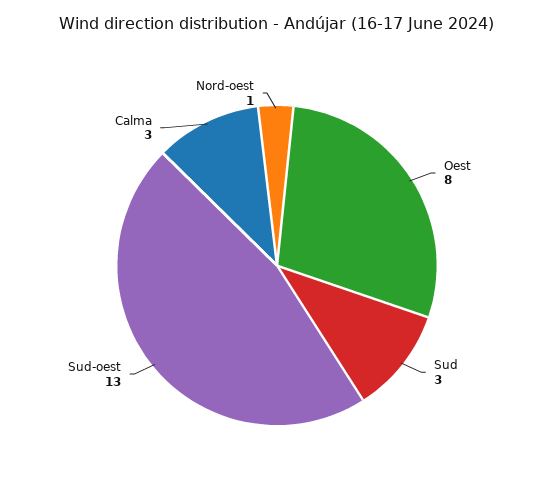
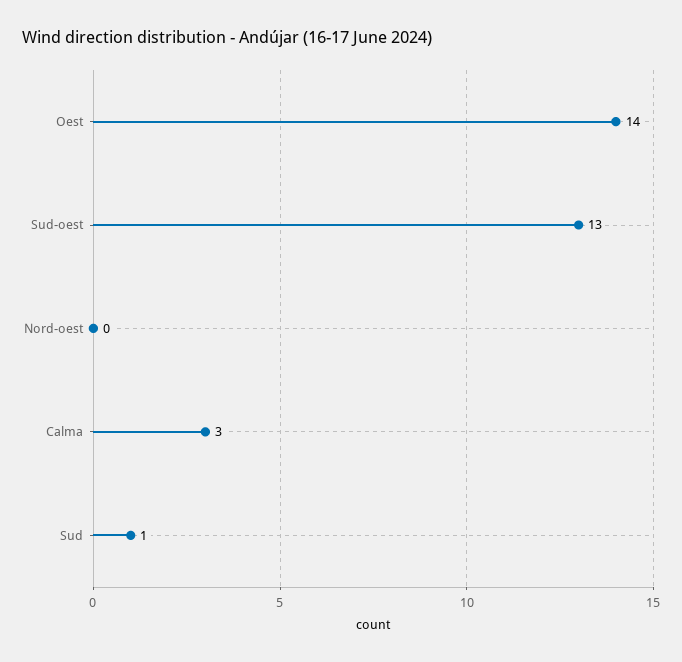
  {
-   "Oest": 8,
+   "Oest": 14,
-   "Sud": 3,
+   "Sud": 1,
    "Sud-oest": 13,
    "Calma": 3,
-   "Nord-oest": 1
+   "Nord-oest": 0
  }

